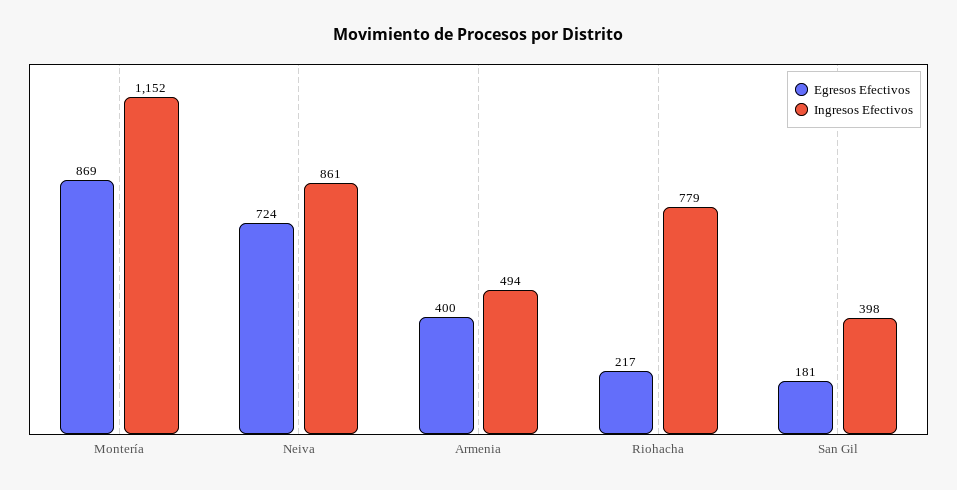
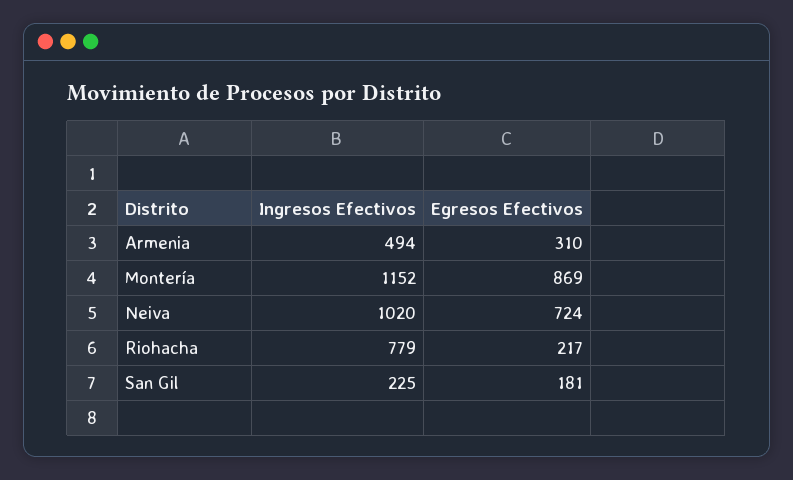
  {
    "Egresos Efectivos": {
      "Montería": 869,
      "Neiva": 724,
-     "Armenia": 400,
+     "Armenia": 310,
      "Riohacha": 217,
      "San Gil": 181
    },
    "Ingresos Efectivos": {
      "Montería": 1152,
-     "Neiva": 861,
+     "Neiva": 1020,
      "Armenia": 494,
      "Riohacha": 779,
-     "San Gil": 398
+     "San Gil": 225
    }
  }

